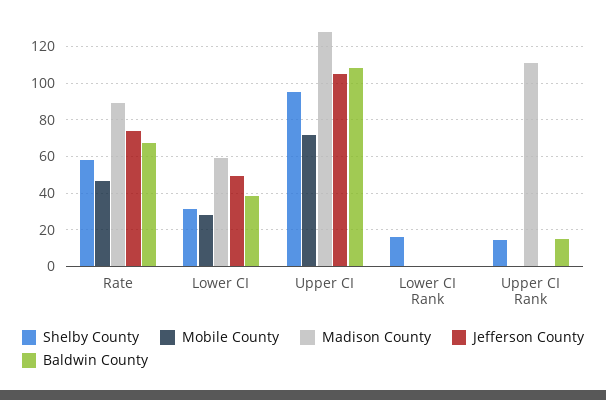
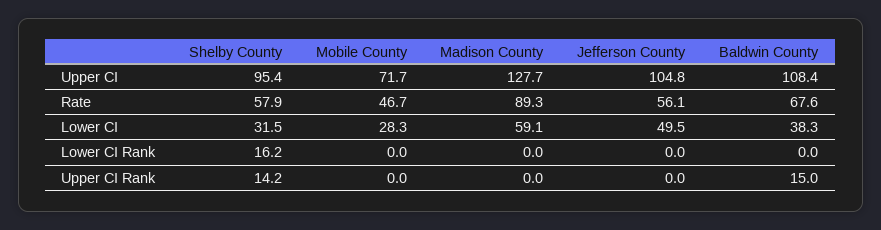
  {
    "Shelby County": {
      "Rate": 57.9,
      "Lower CI": 31.5,
      "Upper CI": 95.4,
      "Lower CI Rank": 16.2,
      "Upper CI Rank": 14.2
    },
    "Mobile County": {
      "Rate": 46.7,
      "Lower CI": 28.3,
      "Upper CI": 71.7,
      "Lower CI Rank": 0,
      "Upper CI Rank": 0
    },
    "Madison County": {
      "Rate": 89.3,
      "Lower CI": 59.1,
      "Upper CI": 127.7,
      "Lower CI Rank": 0,
-     "Upper CI Rank": 110
+     "Upper CI Rank": 0
    },
    "Jefferson County": {
-     "Rate": 75,
+     "Rate": 56.1,
      "Lower CI": 49.5,
      "Upper CI": 104.8,
      "Lower CI Rank": 0,
      "Upper CI Rank": 0
    },
    "Baldwin County": {
      "Rate": 67.6,
      "Lower CI": 38.3,
      "Upper CI": 108.4,
      "Lower CI Rank": 0,
      "Upper CI Rank": 15
    }
  }

